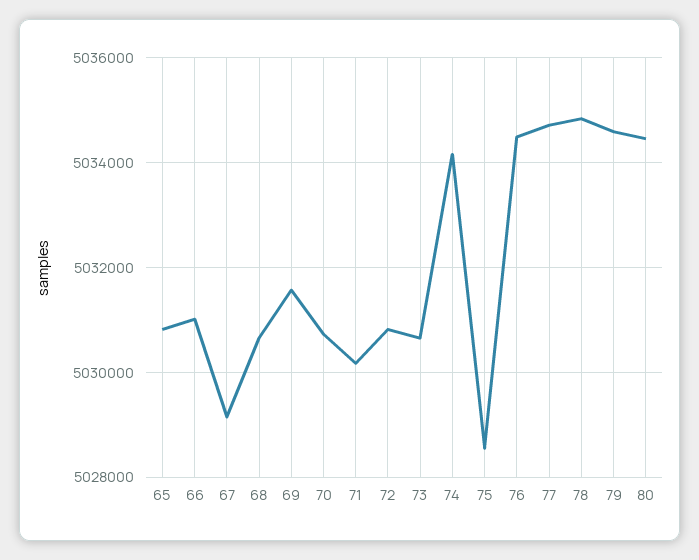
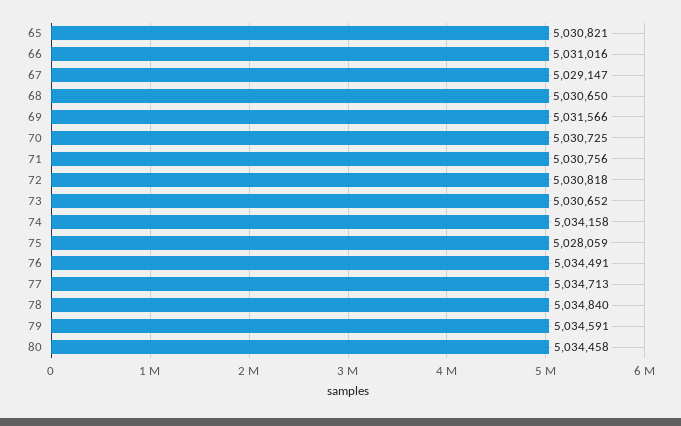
  {
    "65": 5030821,
    "66": 5031016,
    "67": 5029147,
    "68": 5030650,
    "69": 5031566,
    "70": 5030725,
-   "71": 5030200,
+   "71": 5030756,
    "72": 5030818,
    "73": 5030652,
    "74": 5034158,
-   "75": 5028600,
+   "75": 5028059,
    "76": 5034491,
    "77": 5034713,
    "78": 5034840,
    "79": 5034591,
    "80": 5034458
  }

